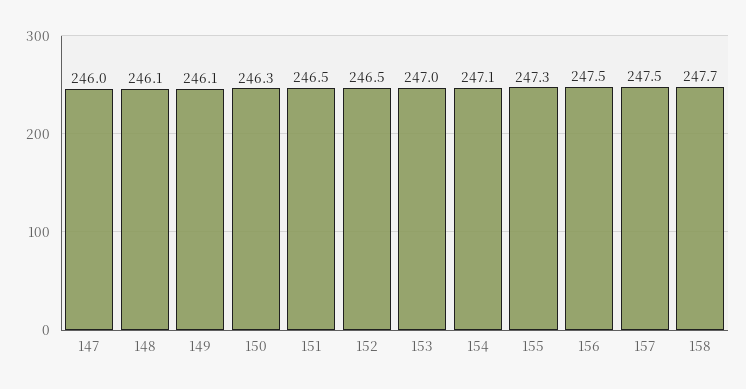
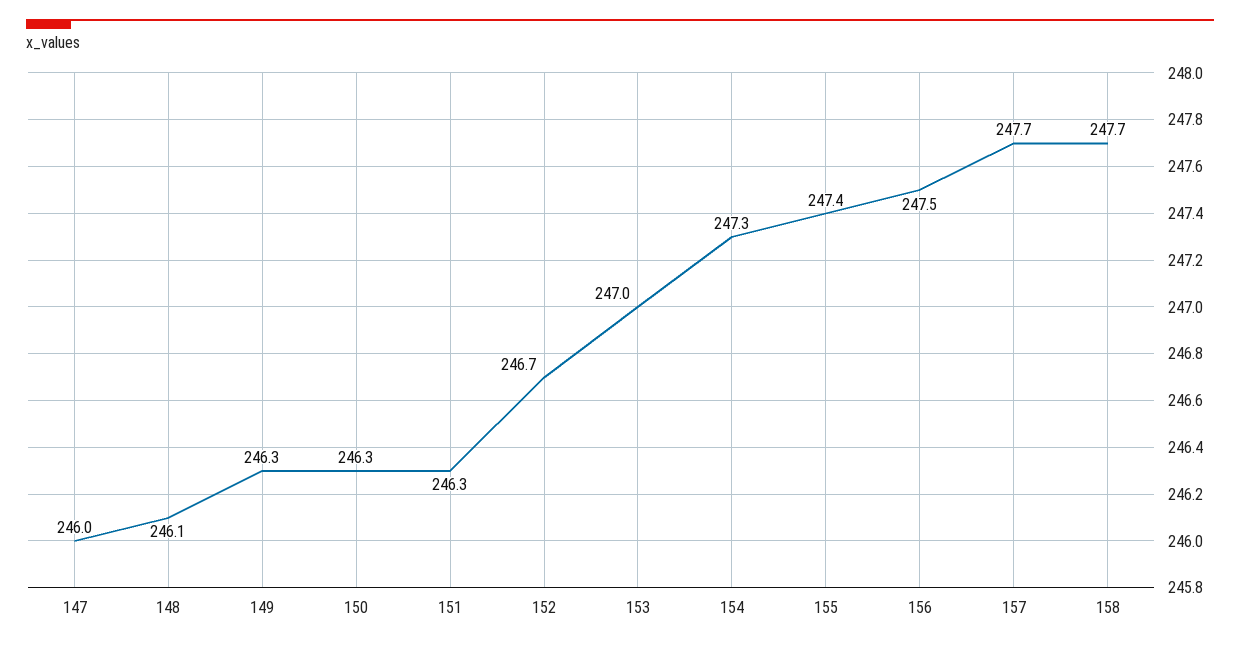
  {
    "147": 246,
    "148": 246.1,
-   "149": 246.1,
+   "149": 246.3,
    "150": 246.3,
-   "151": 246.5,
+   "151": 246.3,
-   "152": 246.5,
+   "152": 246.7,
    "153": 247,
-   "154": 247.1,
+   "154": 247.3,
-   "155": 247.3,
+   "155": 247.4,
    "156": 247.5,
-   "157": 247.5,
+   "157": 247.7,
    "158": 247.7
  }

